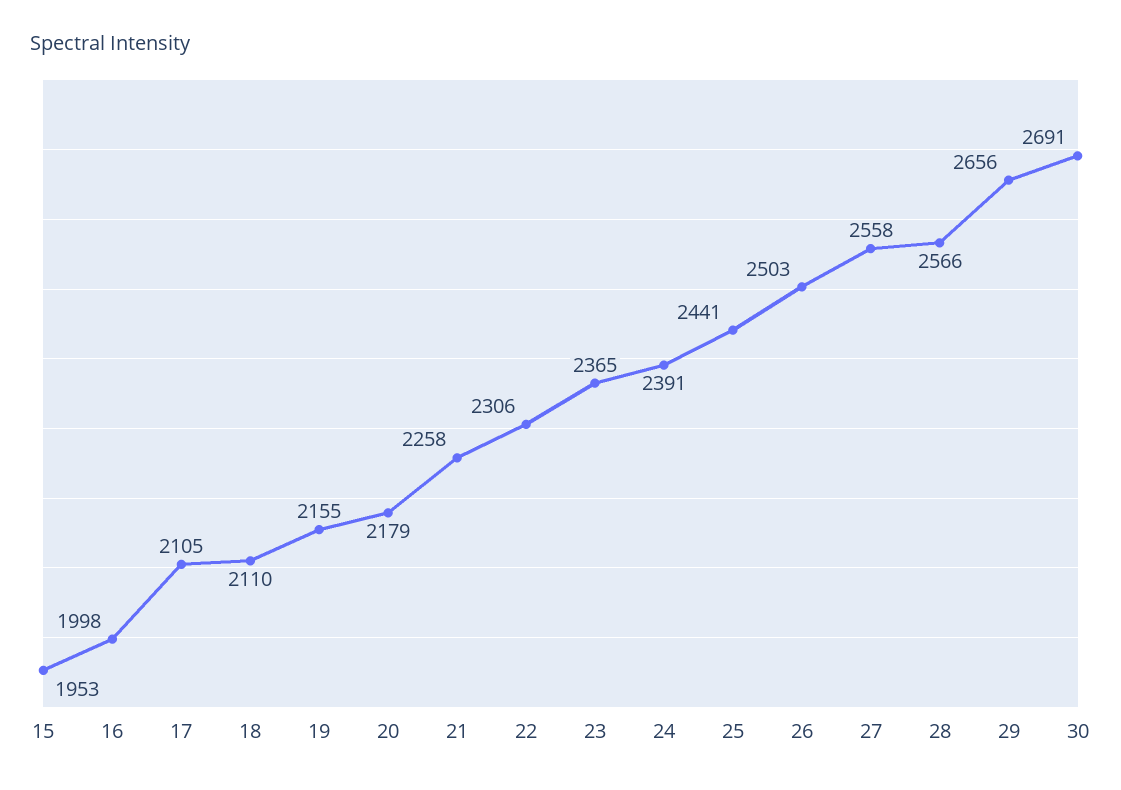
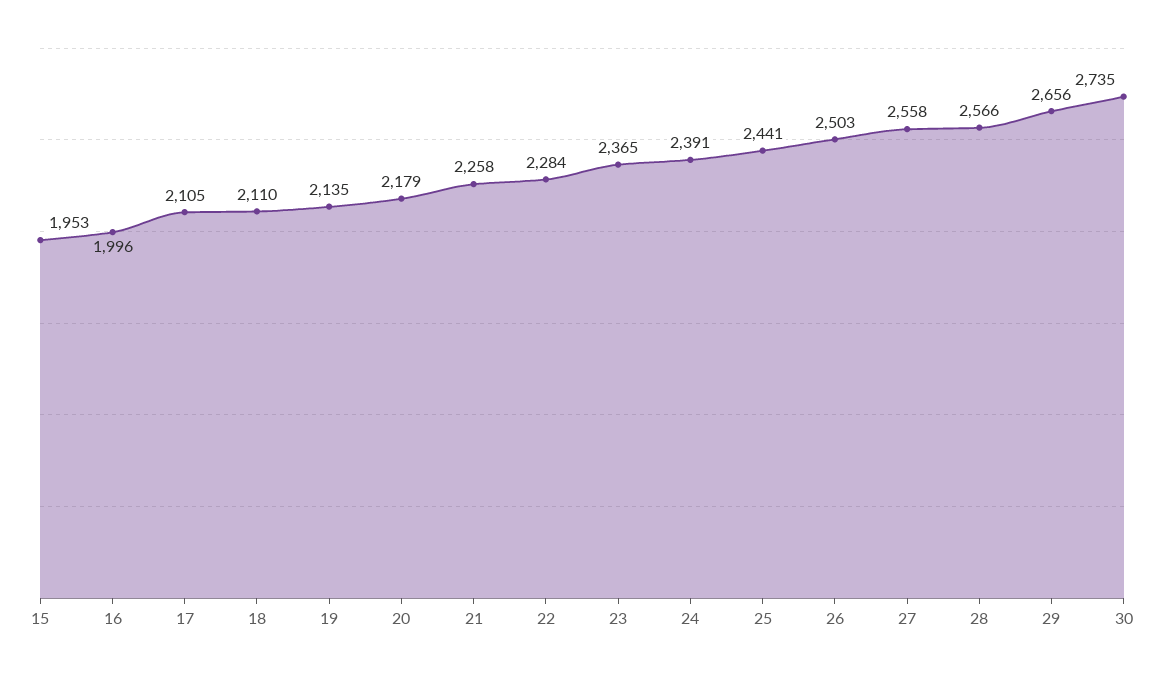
  {
    "15": 1953,
-   "16": 1998,
+   "16": 1996,
    "17": 2105,
    "18": 2110,
-   "19": 2155,
+   "19": 2135,
    "20": 2179,
    "21": 2258,
-   "22": 2306,
+   "22": 2284,
    "23": 2365,
    "24": 2391,
    "25": 2441,
    "26": 2503,
    "27": 2558,
    "28": 2566,
    "29": 2656,
-   "30": 2691
+   "30": 2735
  }

